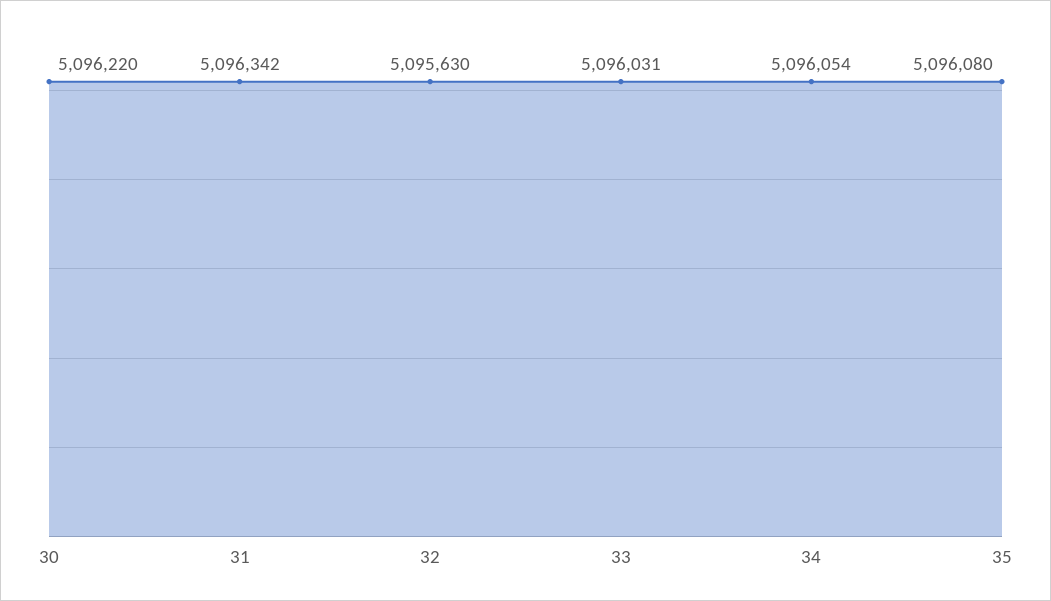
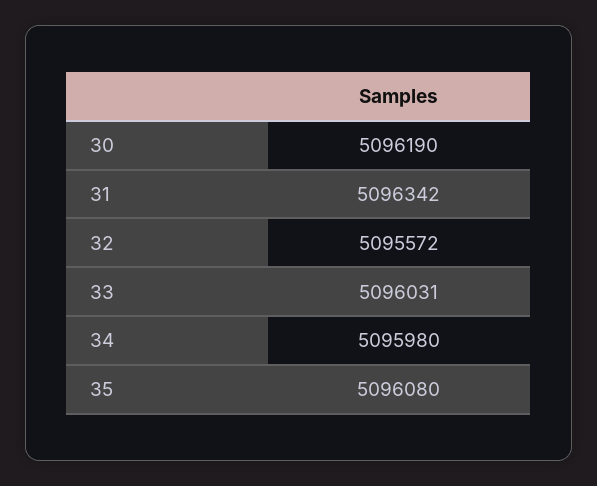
  {
-   "30": 5096220,
+   "30": 5096190,
    "31": 5096342,
-   "32": 5095630,
+   "32": 5095572,
    "33": 5096031,
-   "34": 5096054,
+   "34": 5095980,
    "35": 5096080
  }

